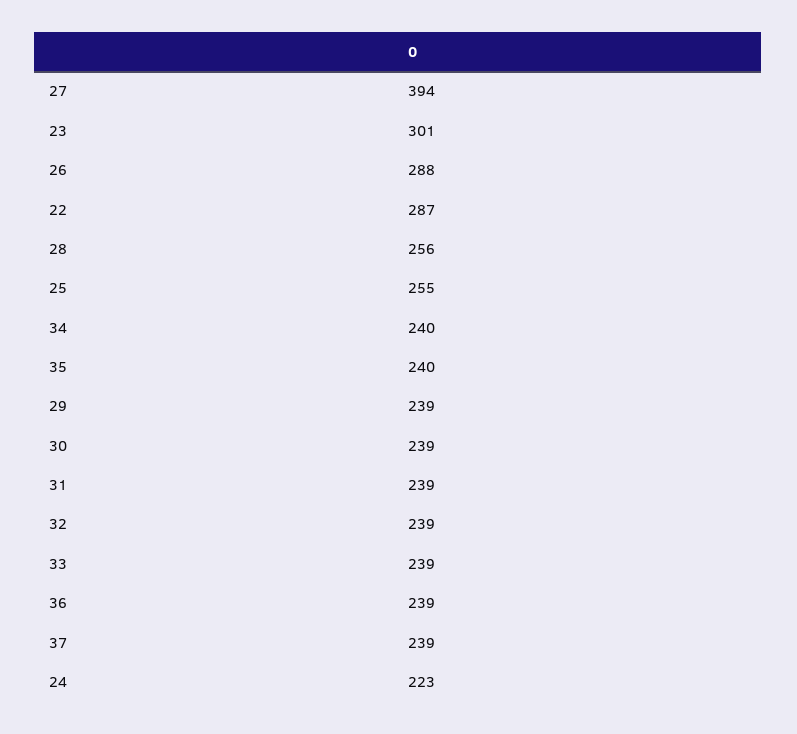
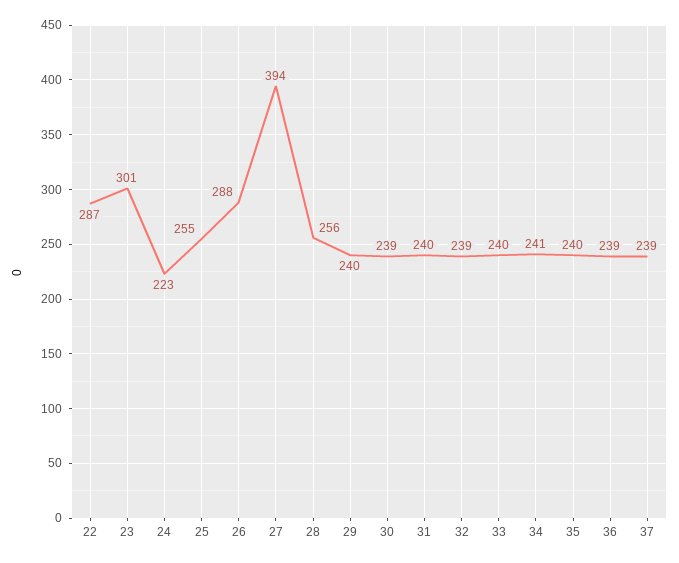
  {
    "27": 394,
    "23": 301,
    "26": 288,
    "22": 287,
    "28": 256,
    "25": 255,
-   "34": 240,
+   "34": 241,
    "35": 240,
-   "29": 239,
+   "29": 240,
    "30": 239,
-   "31": 239,
+   "31": 240,
    "32": 239,
-   "33": 239,
+   "33": 240,
    "36": 239,
    "37": 239,
    "24": 223
  }

